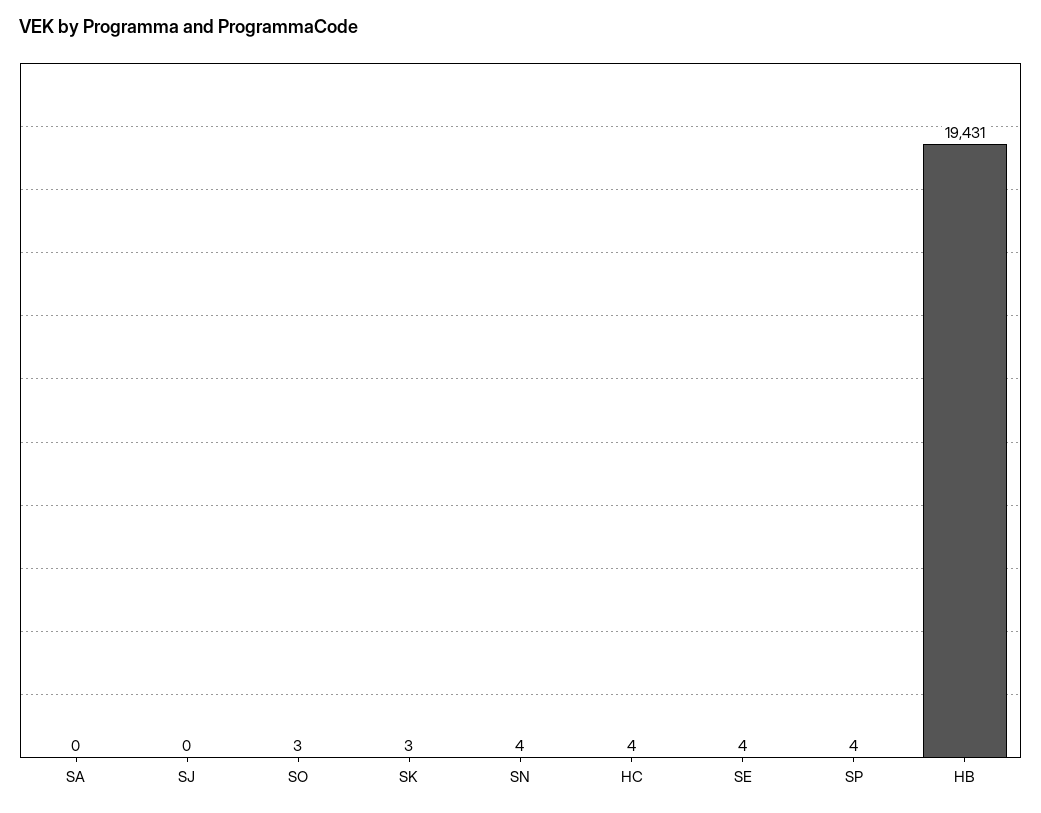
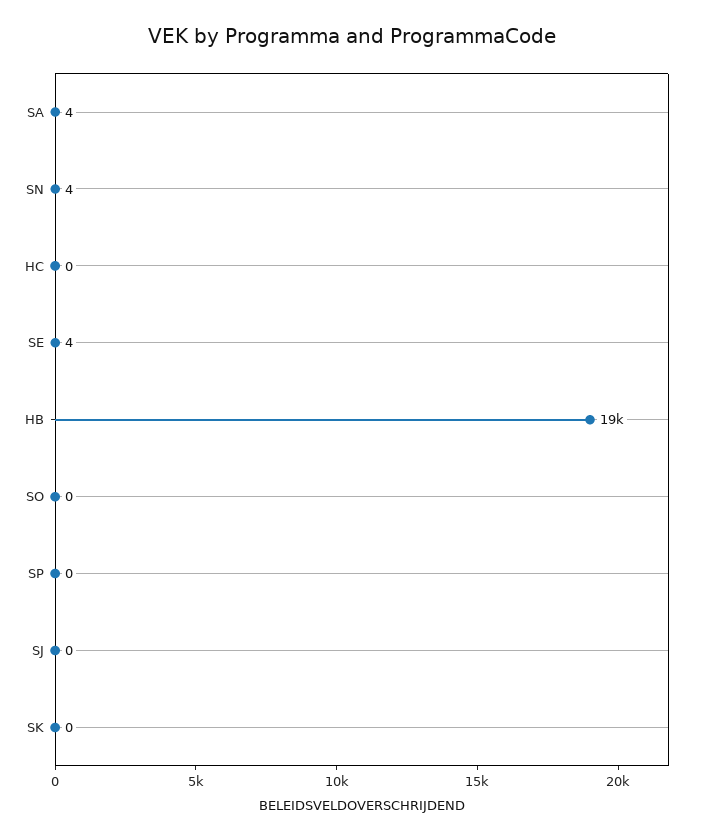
  {
-   "SA": 0,
+   "SA": 4,
    "SJ": 0,
-   "SO": 3,
+   "SO": 0,
-   "SK": 3,
+   "SK": 0,
    "SN": 4,
-   "HC": 4,
+   "HC": 0,
    "SE": 4,
-   "SP": 4,
+   "SP": 0,
    "HB": 19431
  }

